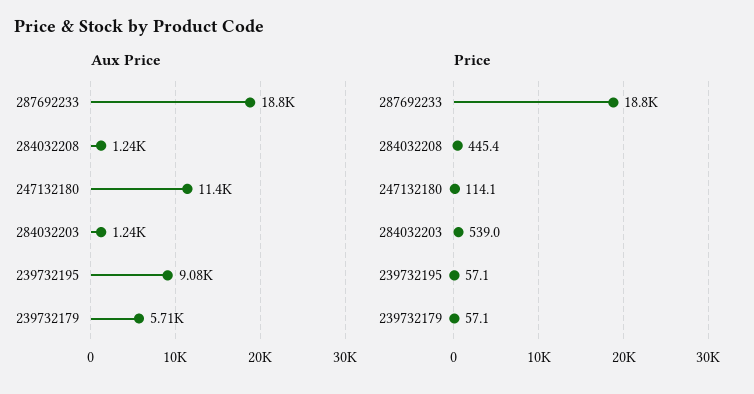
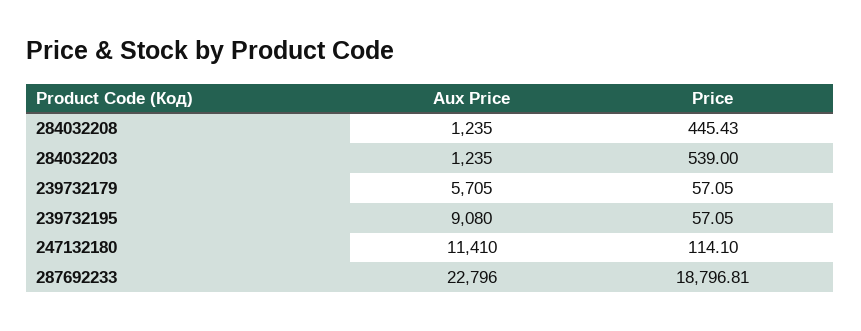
  {
    "Aux Price": {
-     "287692233": 18800,
+     "287692233": 22796,
      "284032208": 1235,
      "247132180": 11410,
      "284032203": 1235,
      "239732195": 9080,
      "239732179": 5705
    },
    "Price": {
      "287692233": 18796.81,
      "284032208": 445.43,
      "247132180": 114.1,
      "284032203": 539,
      "239732195": 57.05,
      "239732179": 57.05
    }
  }

